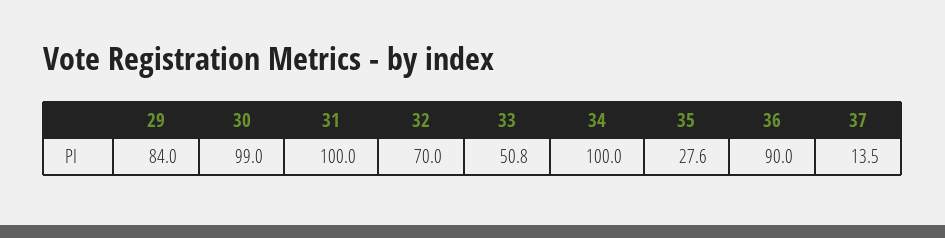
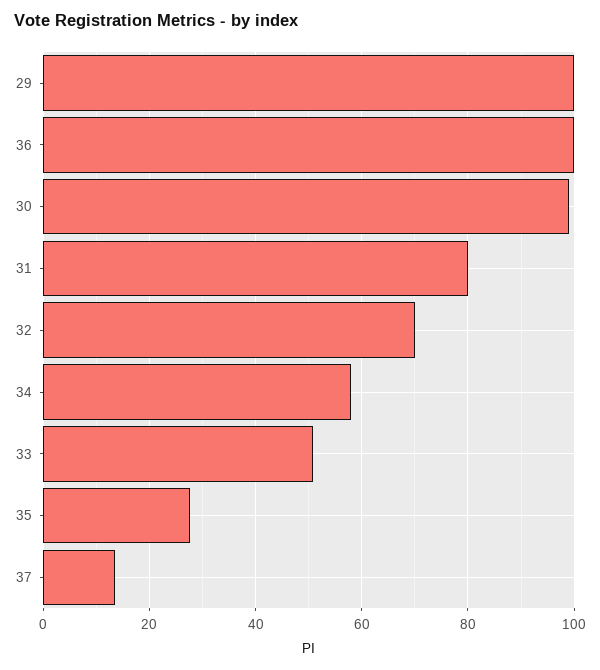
  {
-   "29": 84,
+   "29": 100,
    "30": 99,
-   "31": 100,
+   "31": 80,
    "32": 70,
    "33": 50.8,
-   "34": 100,
+   "34": 58,
    "35": 27.6,
-   "36": 90,
+   "36": 100,
    "37": 13.5
  }

